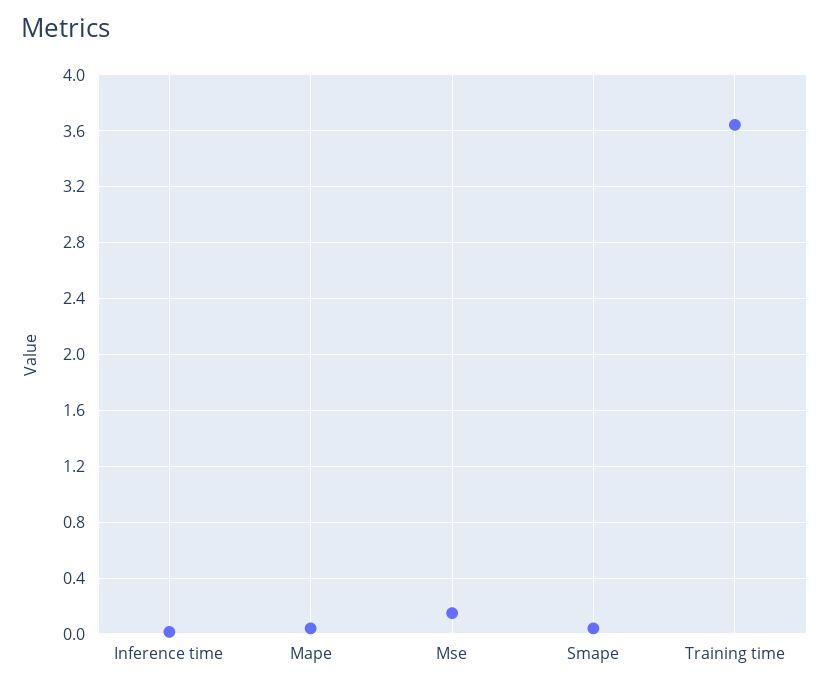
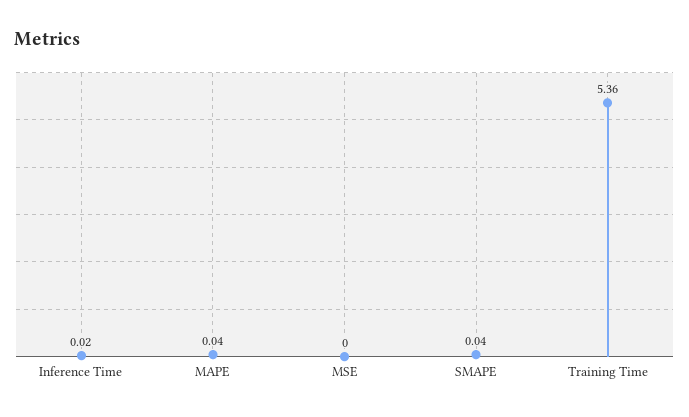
  {
    "Inference time": 0.02,
    "Mape": 0.04,
-   "Mse": 0.15,
+   "Mse": 0,
    "Smape": 0.04,
-   "Training time": 3.65
+   "Training time": 5.36
  }

